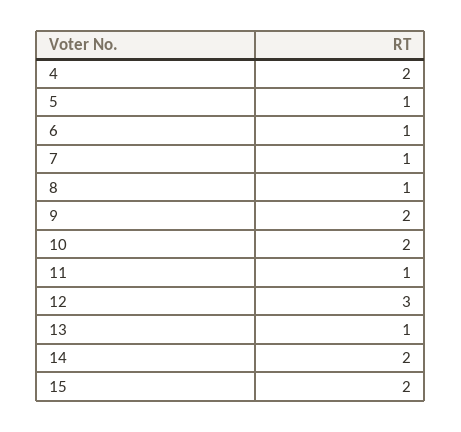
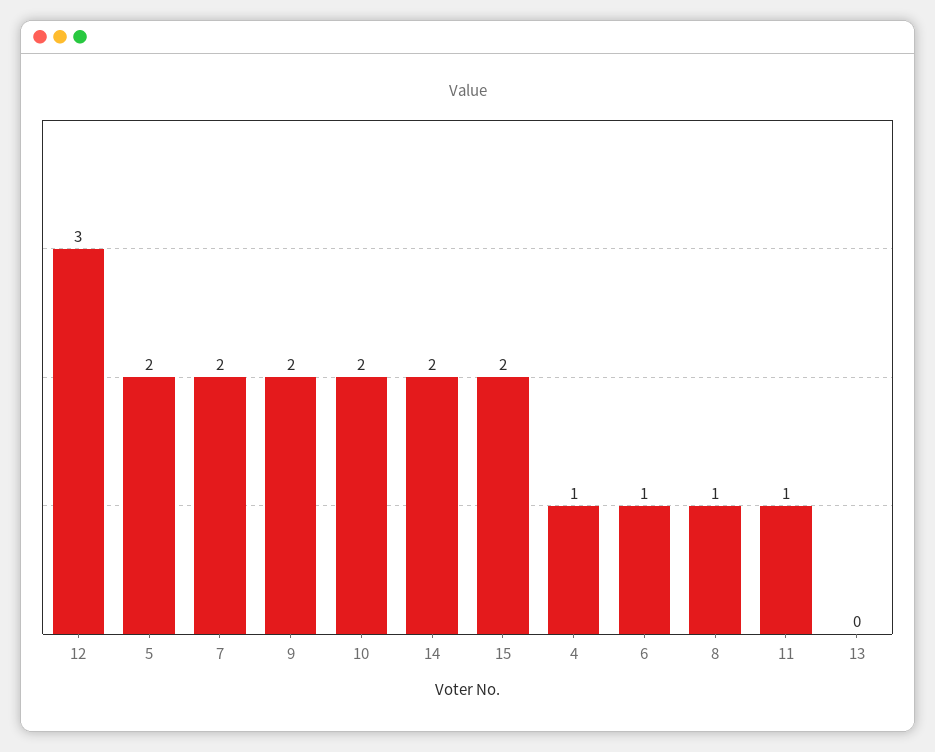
  {
-   "4": 2,
+   "4": 1,
-   "5": 1,
+   "5": 2,
    "6": 1,
-   "7": 1,
+   "7": 2,
    "8": 1,
    "9": 2,
    "10": 2,
    "11": 1,
    "12": 3,
-   "13": 1,
+   "13": 0,
    "14": 2,
    "15": 2
  }

